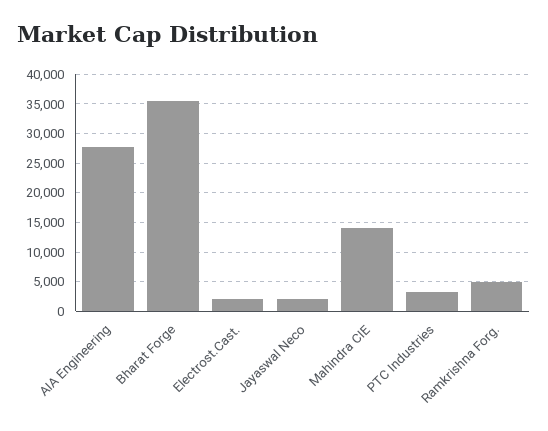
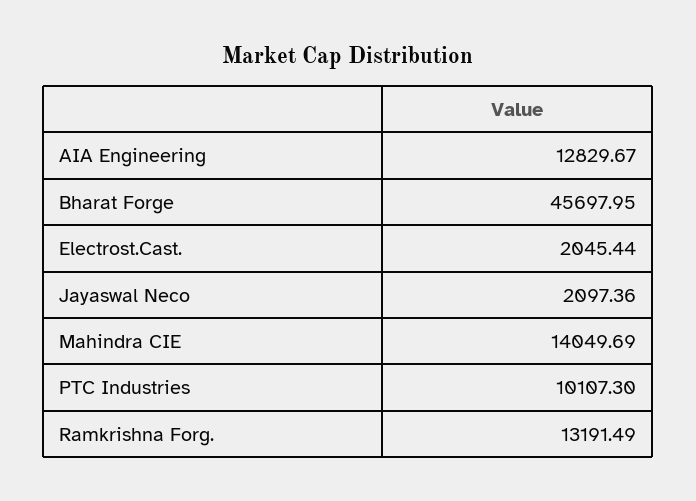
  {
-   "AIA Engineering": 27500,
+   "AIA Engineering": 12829.67,
-   "Bharat Forge": 35000,
+   "Bharat Forge": 45697.95,
    "Electrost.Cast.": 2045.44,
    "Jayaswal Neco": 2097.36,
    "Mahindra CIE": 14049.69,
-   "PTC Industries": 2500,
+   "PTC Industries": 10107.3,
-   "Ramkrishna Forg.": 5000
+   "Ramkrishna Forg.": 13191.49
  }

